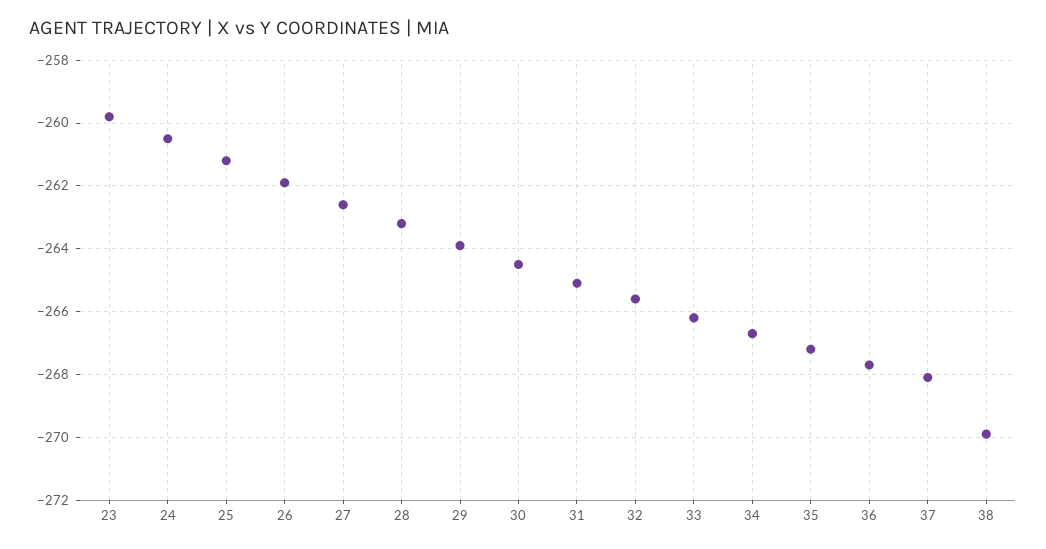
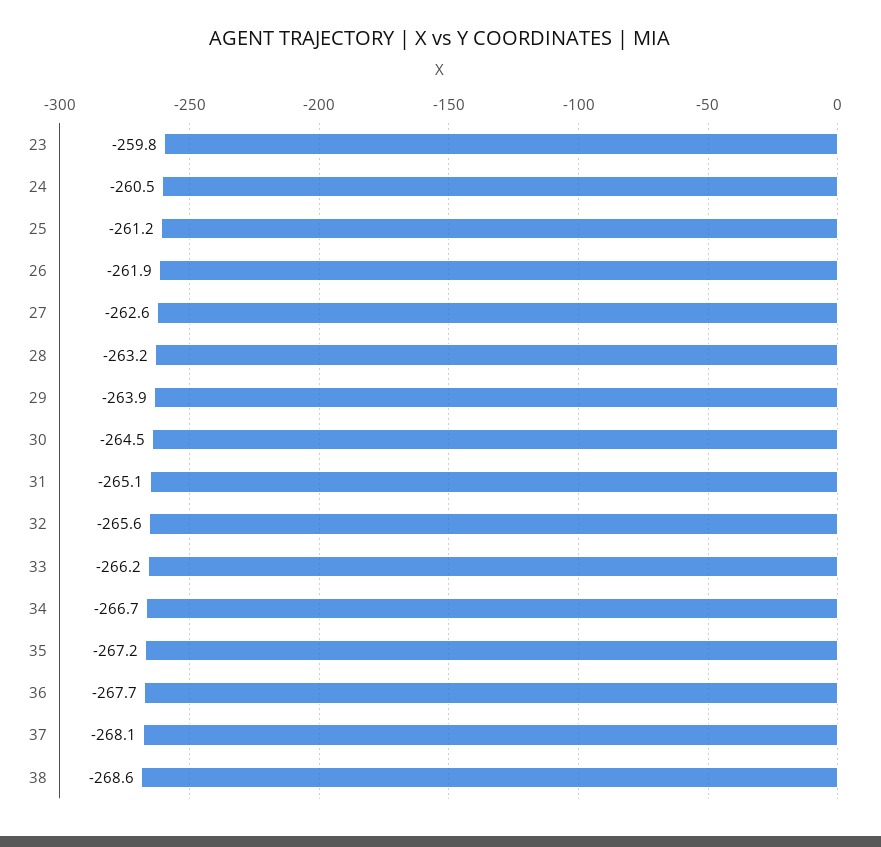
  {
    "23": -259.8,
    "24": -260.5,
    "25": -261.2,
    "26": -261.9,
    "27": -262.6,
    "28": -263.2,
    "29": -263.9,
    "30": -264.5,
    "31": -265.1,
    "32": -265.6,
    "33": -266.2,
    "34": -266.7,
    "35": -267.2,
    "36": -267.7,
    "37": -268.1,
-   "38": -270
+   "38": -268.6
  }

